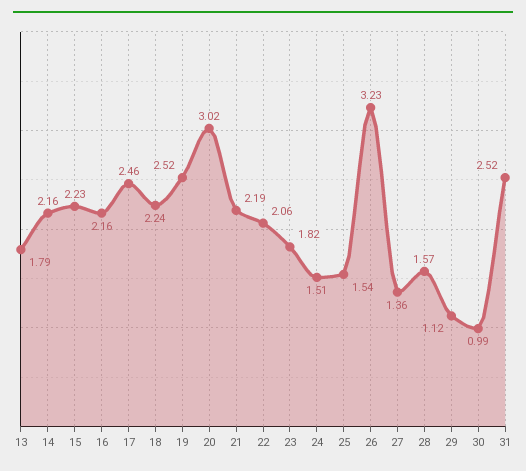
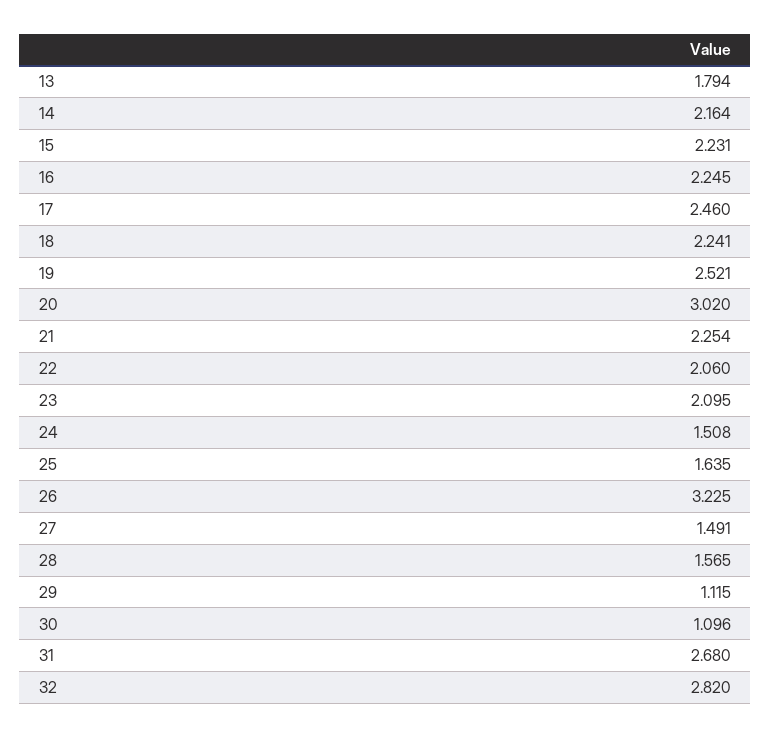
  {
    "13": 1.794,
    "14": 2.164,
    "15": 2.231,
-   "16": 2.16,
+   "16": 2.245,
    "17": 2.46,
    "18": 2.241,
    "19": 2.521,
    "20": 3.02,
-   "21": 2.19,
+   "21": 2.254,
    "22": 2.06,
-   "23": 1.82,
+   "23": 2.095,
    "24": 1.508,
-   "25": 1.54,
+   "25": 1.635,
    "26": 3.225,
-   "27": 1.36,
+   "27": 1.491,
    "28": 1.565,
    "29": 1.115,
-   "30": 0.99,
+   "30": 1.096,
-   "31": 2.52
+   "31": 2.68,
+   "32": 2.82
  }

